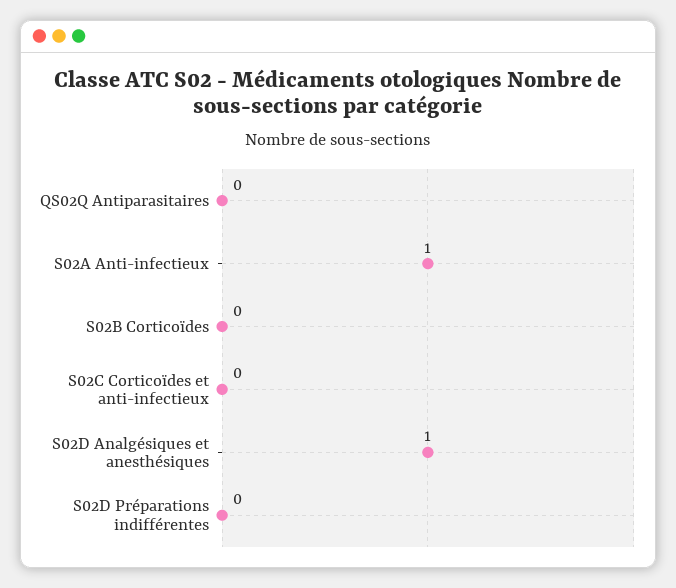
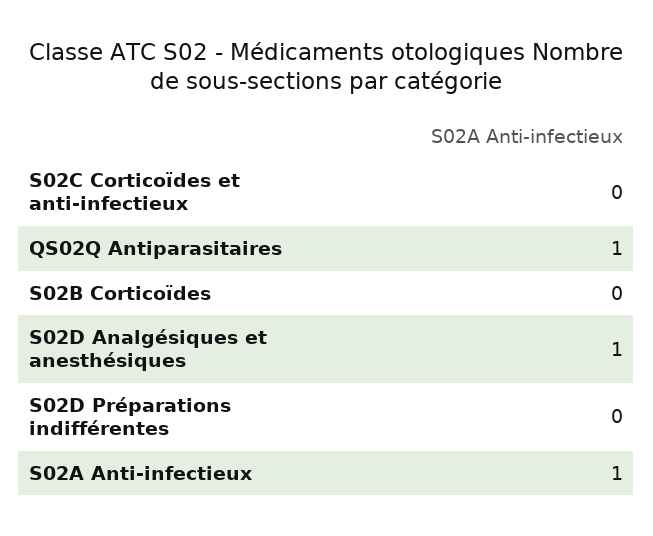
  {
-   "QS02Q Antiparasitaires": 0,
+   "QS02Q Antiparasitaires": 1,
    "S02A Anti-infectieux": 1,
    "S02B Corticoïdes": 0,
    "S02C Corticoïdes et anti-infectieux": 0,
    "S02D Analgésiques et anesthésiques": 1,
    "S02D Préparations indifférentes": 0
  }

